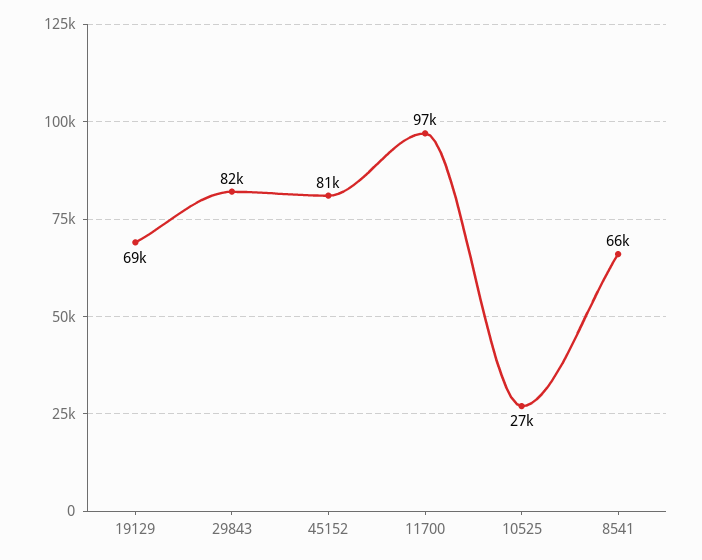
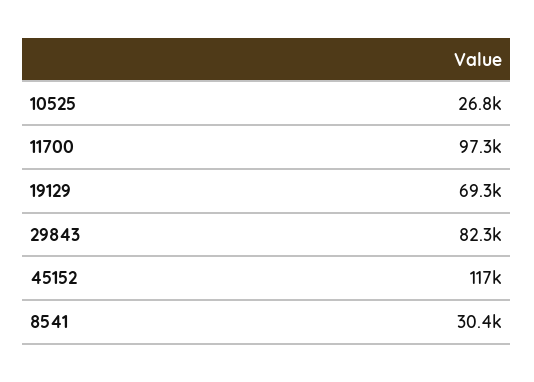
  {
    "19129": 69300,
    "29843": 82300,
-   "45152": 81000,
+   "45152": 117000,
    "11700": 97300,
    "10525": 26800,
-   "8541": 66000
+   "8541": 30400
  }

